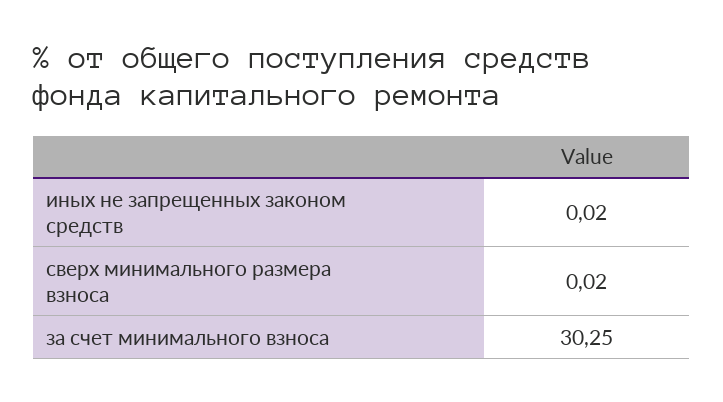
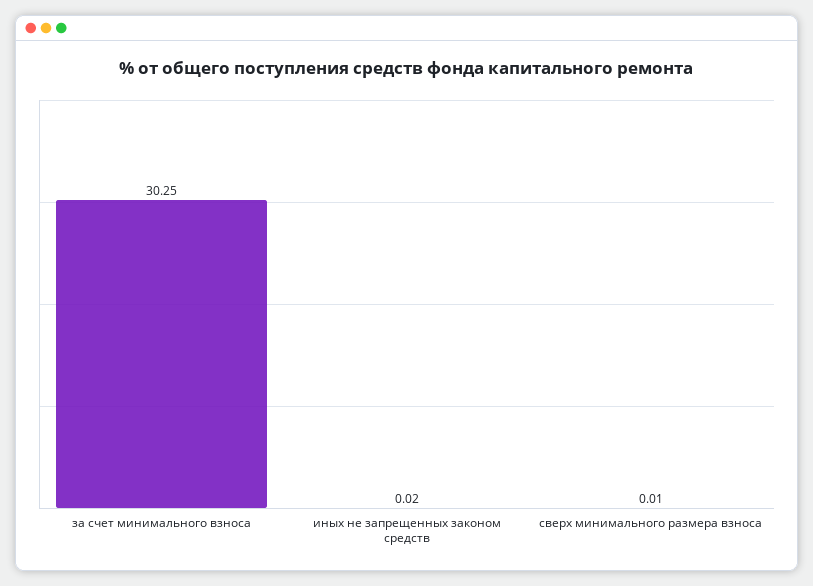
  {
    "иных не запрещенных законом средств": 0.02,
-   "сверх минимального размера взноса": 0.02,
+   "сверх минимального размера взноса": 0.01,
    "за счет минимального взноса": 30.25
  }

